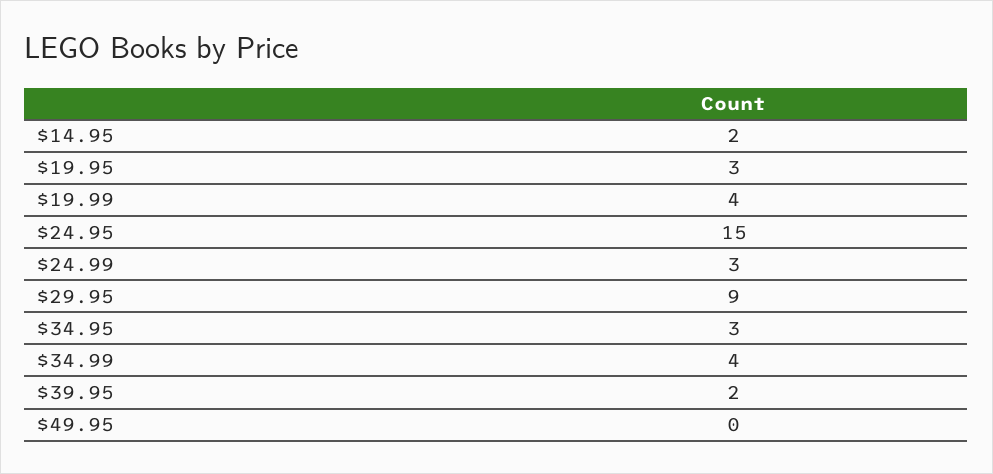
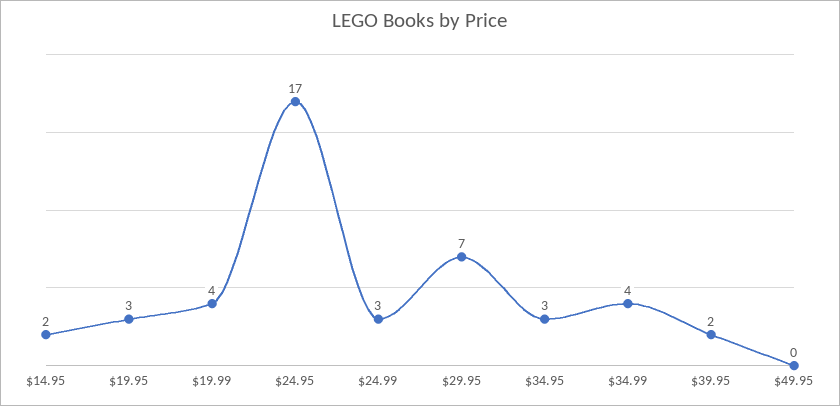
  {
    "$14.95": 2,
    "$19.95": 3,
    "$19.99": 4,
-   "$24.95": 15,
+   "$24.95": 17,
    "$24.99": 3,
-   "$29.95": 9,
+   "$29.95": 7,
    "$34.95": 3,
    "$34.99": 4,
    "$39.95": 2,
    "$49.95": 0
  }

